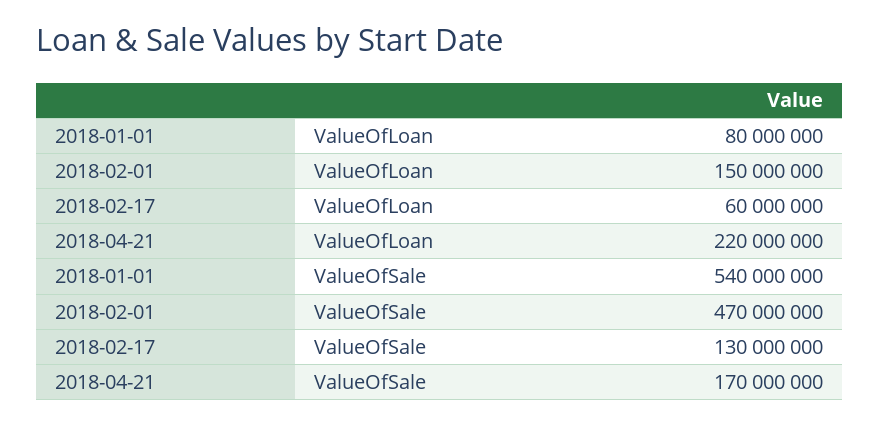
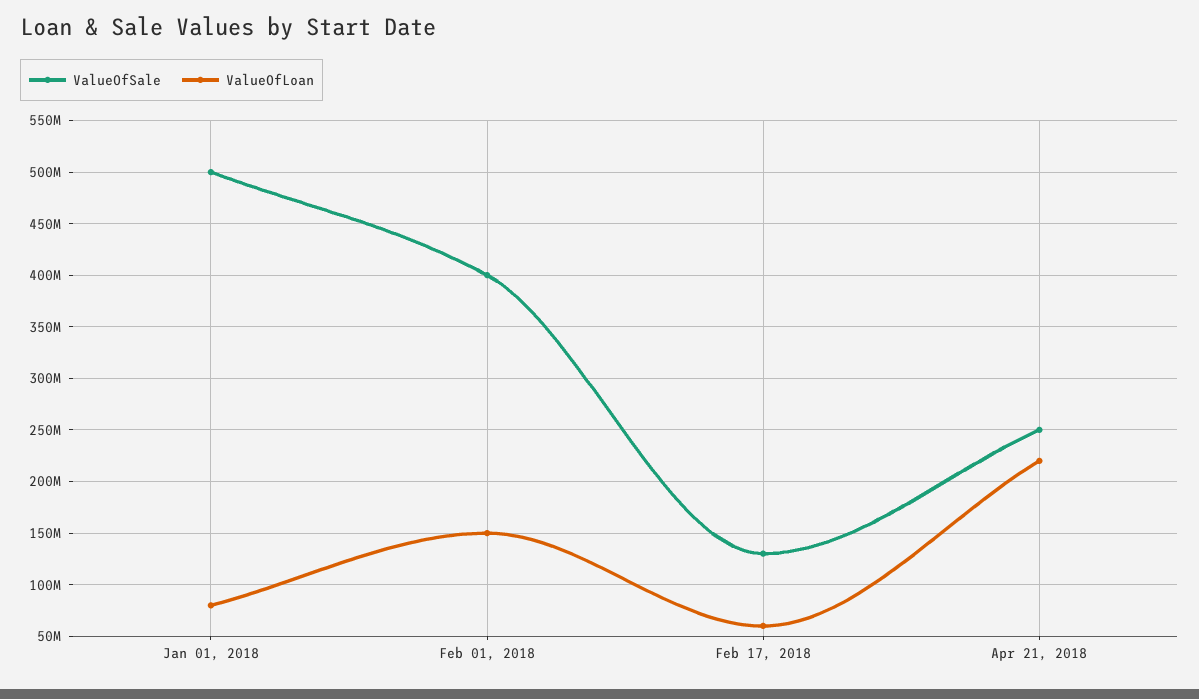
  {
    "ValueOfLoan": {
      "2018-01-01": 80000000,
      "2018-02-01": 150000000,
      "2018-02-17": 60000000,
      "2018-04-21": 220000000
    },
    "ValueOfSale": {
-     "2018-01-01": 540000000,
+     "2018-01-01": 500000000,
-     "2018-02-01": 470000000,
+     "2018-02-01": 400000000,
      "2018-02-17": 130000000,
-     "2018-04-21": 170000000
+     "2018-04-21": 250000000
    }
  }

